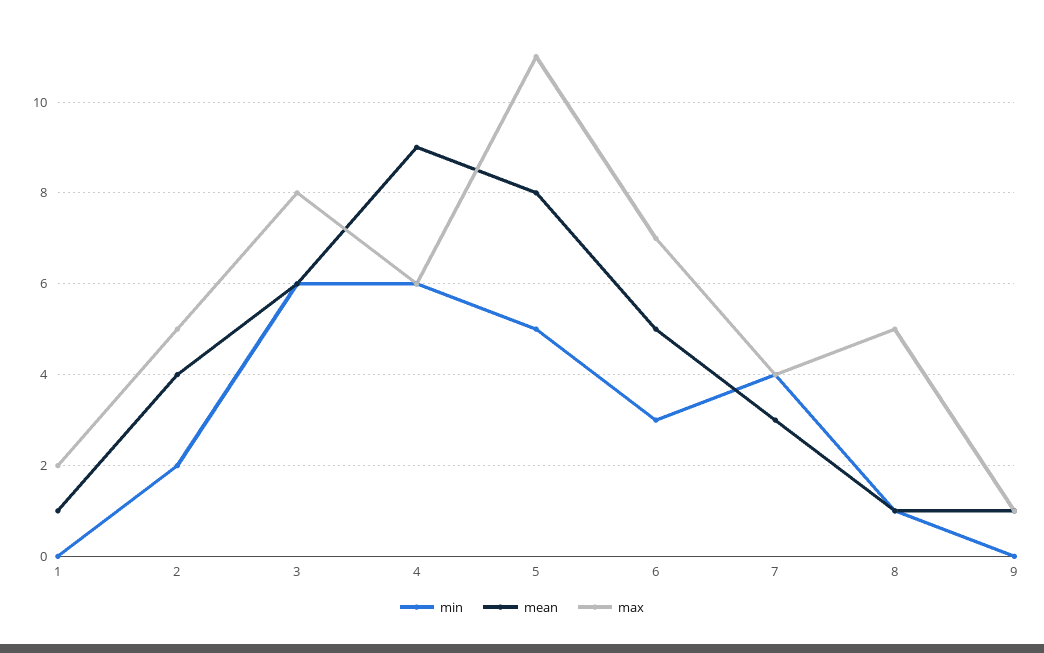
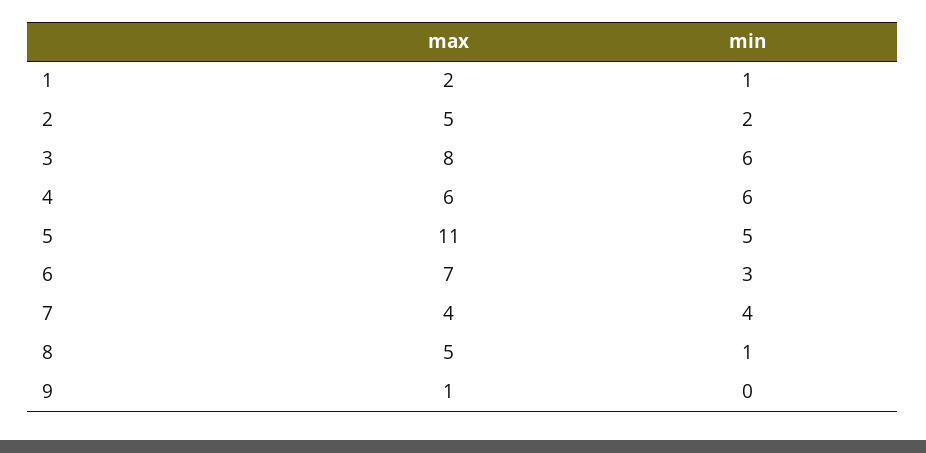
  {
    "min": {
-     "1": 0,
+     "1": 1,
      "2": 2,
      "3": 6,
      "4": 6,
      "5": 5,
      "6": 3,
      "7": 4,
      "8": 1,
      "9": 0
    },
-   "mean": {
-     "1": 1,
-     "2": 4,
-     "3": 6,
-     "4": 9,
-     "5": 8,
-     "6": 5,
-     "7": 3,
-     "8": 1,
-     "9": 1
-   },
    "max": {
      "1": 2,
      "2": 5,
      "3": 8,
      "4": 6,
      "5": 11,
      "6": 7,
      "7": 4,
      "8": 5,
      "9": 1
    }
  }

